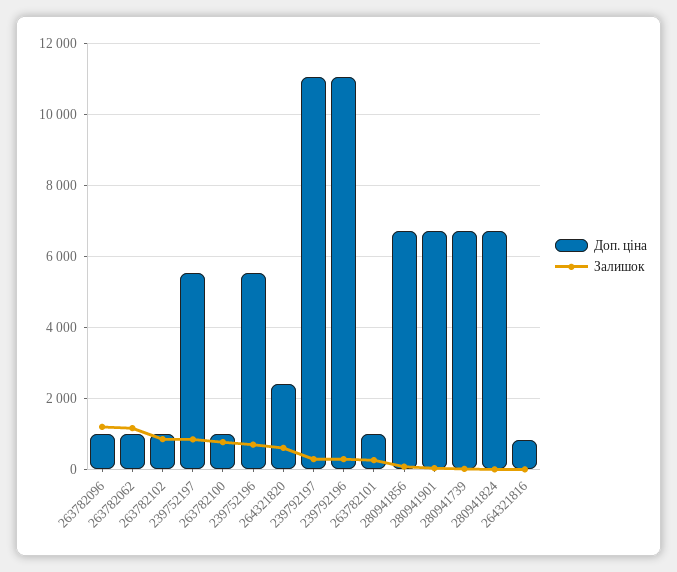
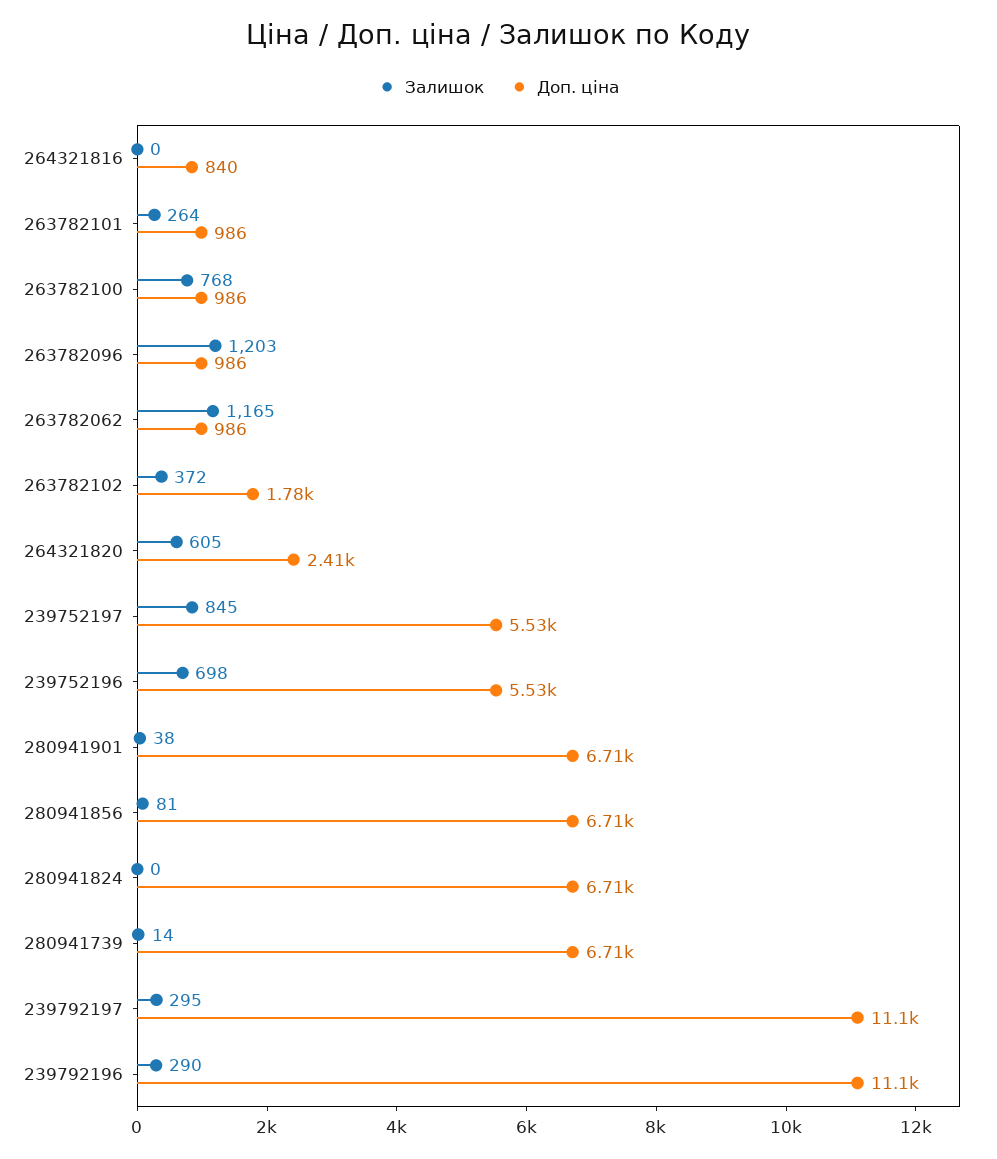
  {
    "Доп. ціна": {
      "263782096": 986,
      "263782062": 986,
-     "263782102": 1000,
+     "263782102": 1780,
      "239752197": 5530,
      "263782100": 986,
      "239752196": 5530,
      "264321820": 2410,
      "239792197": 11100,
      "239792196": 11100,
      "263782101": 986,
      "280941856": 6710,
      "280941901": 6710,
      "280941739": 6710,
      "280941824": 6710,
      "264321816": 840
    },
    "Залишок": {
      "263782096": 1203,
      "263782062": 1165,
-     "263782102": 800,
+     "263782102": 372,
      "239752197": 845,
      "263782100": 768,
      "239752196": 698,
      "264321820": 605,
      "239792197": 295,
      "239792196": 290,
      "263782101": 264,
      "280941856": 81,
      "280941901": 38,
      "280941739": 14,
      "280941824": 0,
      "264321816": 0
    }
  }

